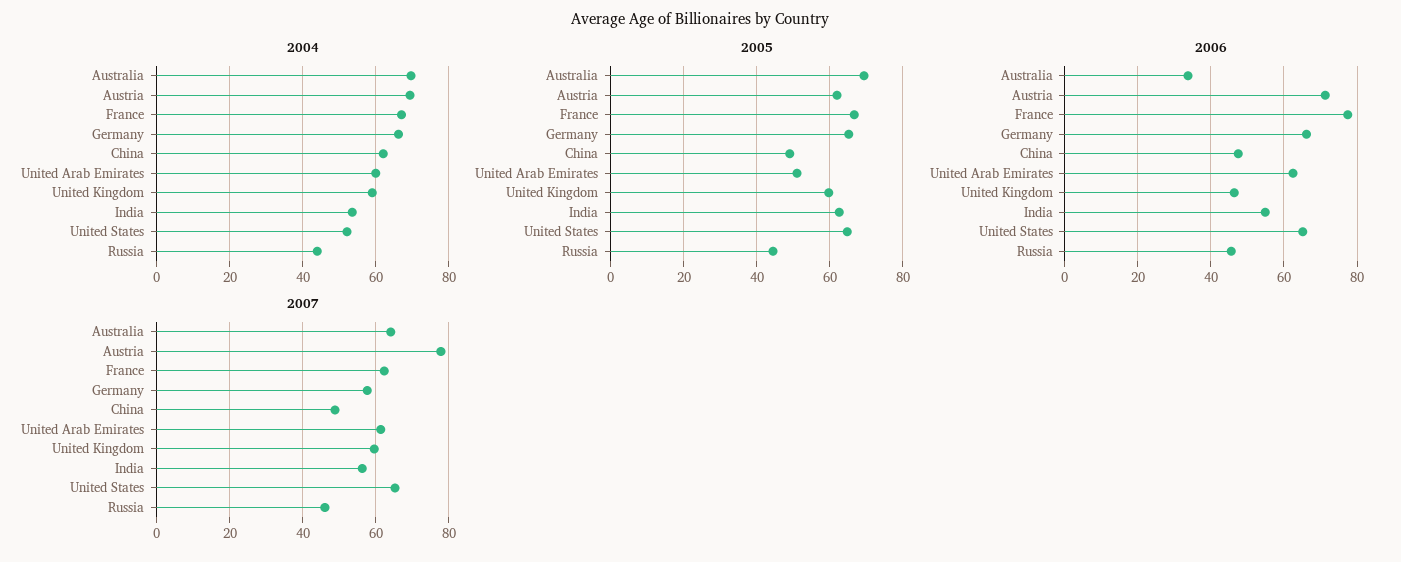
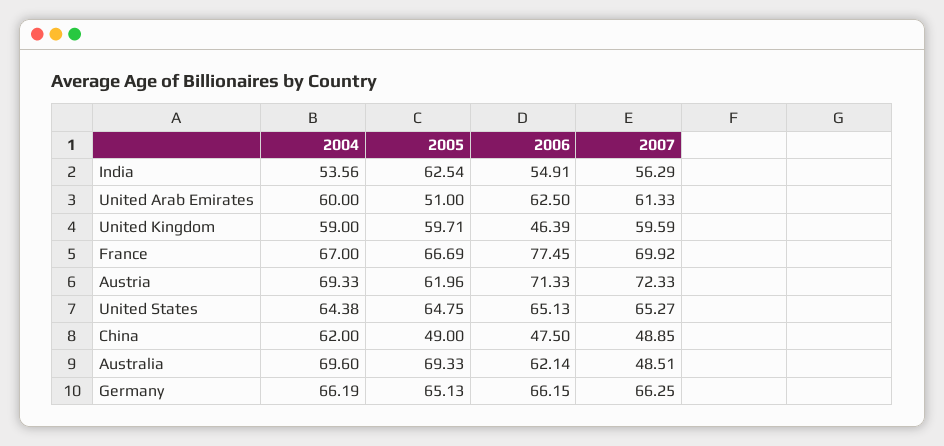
  {
    "2004": {
      "Australia": 69.6,
      "Austria": 69.33,
      "France": 67,
      "Germany": 66.19,
      "China": 62,
      "United Arab Emirates": 60,
      "United Kingdom": 59,
      "India": 53.56,
-     "United States": 52,
+     "United States": 64.38
-     "Russia": 44
    },
    "2005": {
      "Australia": 69.33,
      "Austria": 61.96,
      "France": 66.69,
      "Germany": 65.13,
      "China": 49,
      "United Arab Emirates": 51,
      "United Kingdom": 59.71,
      "India": 62.54,
-     "United States": 64.75,
+     "United States": 64.75
-     "Russia": 44
    },
    "2006": {
-     "Australia": 34,
+     "Australia": 62.14,
      "Austria": 71.33,
      "France": 77.45,
      "Germany": 66.15,
      "China": 47.5,
      "United Arab Emirates": 62.5,
      "United Kingdom": 46.39,
      "India": 54.91,
-     "United States": 65.13,
+     "United States": 65.13
-     "Russia": 46
    },
    "2007": {
-     "Australia": 64,
+     "Australia": 48.51,
-     "Austria": 78,
+     "Austria": 72.33,
-     "France": 62,
+     "France": 69.92,
-     "Germany": 58,
+     "Germany": 66.25,
      "China": 48.85,
      "United Arab Emirates": 61.33,
      "United Kingdom": 59.59,
      "India": 56.29,
-     "United States": 65.27,
+     "United States": 65.27
-     "Russia": 46
    }
  }

